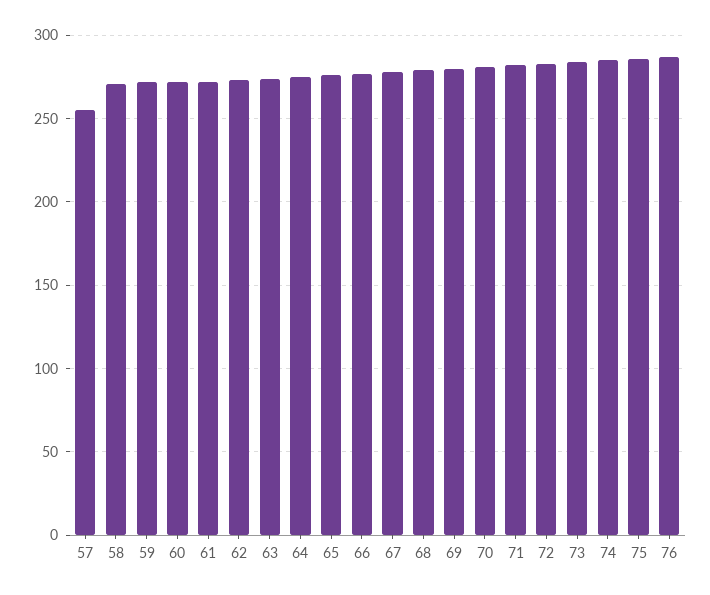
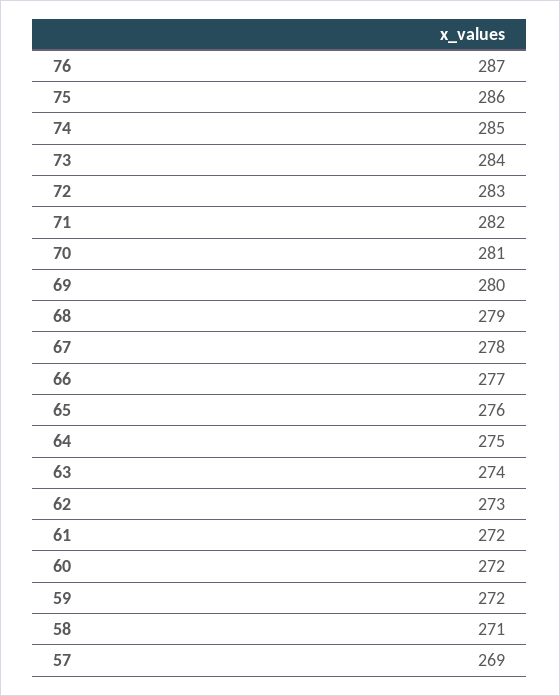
  {
-   "57": 255,
+   "57": 269,
    "58": 271,
    "59": 272,
    "60": 272,
    "61": 272,
    "62": 273,
    "63": 274,
    "64": 275,
    "65": 276,
    "66": 277,
    "67": 278,
    "68": 279,
    "69": 280,
    "70": 281,
    "71": 282,
    "72": 283,
    "73": 284,
    "74": 285,
    "75": 286,
    "76": 287
  }

